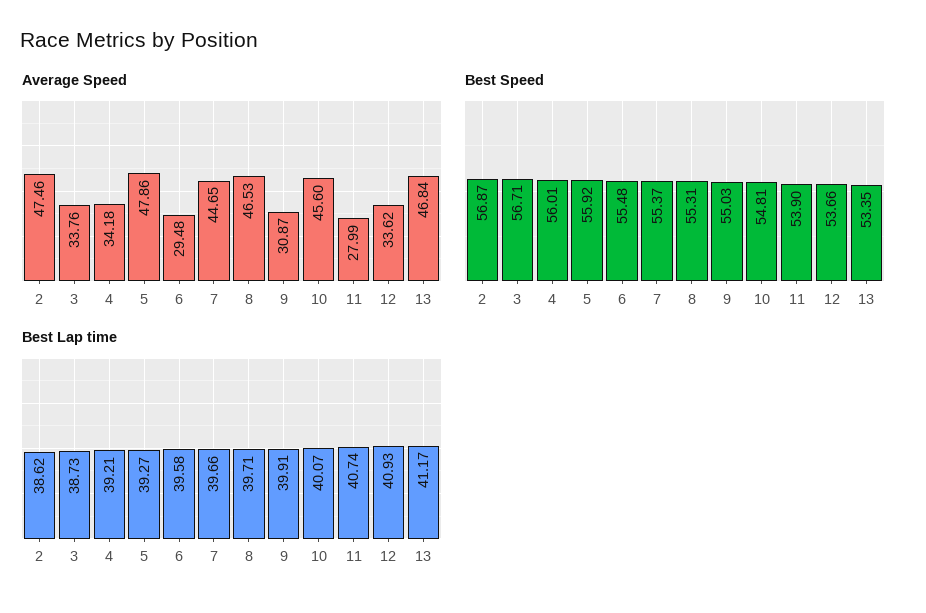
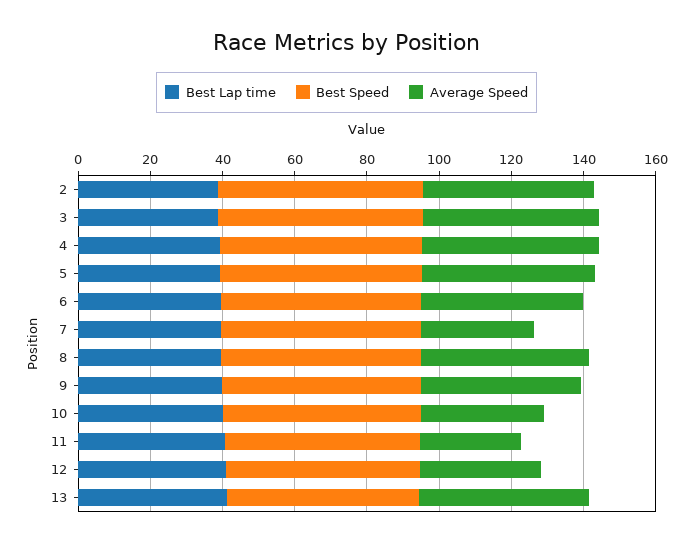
  {
    "Average Speed": {
      "2": 47.46,
-     "3": 33.76,
+     "3": 50,
-     "4": 34.18,
+     "4": 50,
      "5": 47.86,
-     "6": 29.48,
+     "6": 45,
-     "7": 44.65,
+     "7": 30,
      "8": 46.53,
-     "9": 30.87,
+     "9": 45,
-     "10": 45.6,
+     "10": 35,
      "11": 27.99,
      "12": 33.62,
      "13": 46.84
    },
    "Best Speed": {
      "2": 56.87,
      "3": 56.71,
      "4": 56.01,
      "5": 55.92,
      "6": 55.48,
      "7": 55.37,
      "8": 55.31,
      "9": 55.03,
      "10": 54.81,
      "11": 53.9,
      "12": 53.66,
      "13": 53.35
    },
    "Best Lap time": {
      "2": 38.62,
      "3": 38.73,
      "4": 39.21,
      "5": 39.27,
      "6": 39.58,
      "7": 39.66,
      "8": 39.71,
      "9": 39.91,
      "10": 40.07,
      "11": 40.74,
      "12": 40.93,
      "13": 41.17
    }
  }

